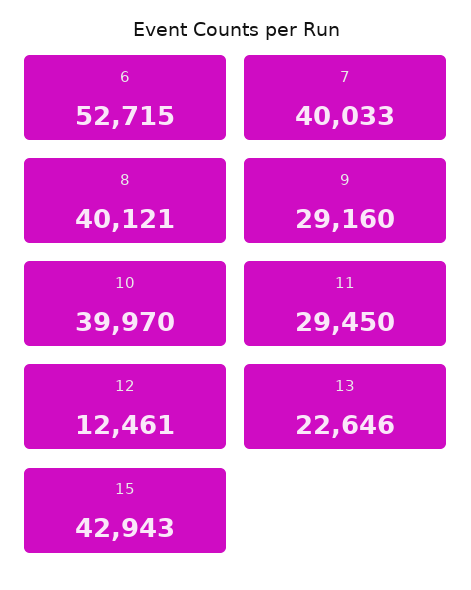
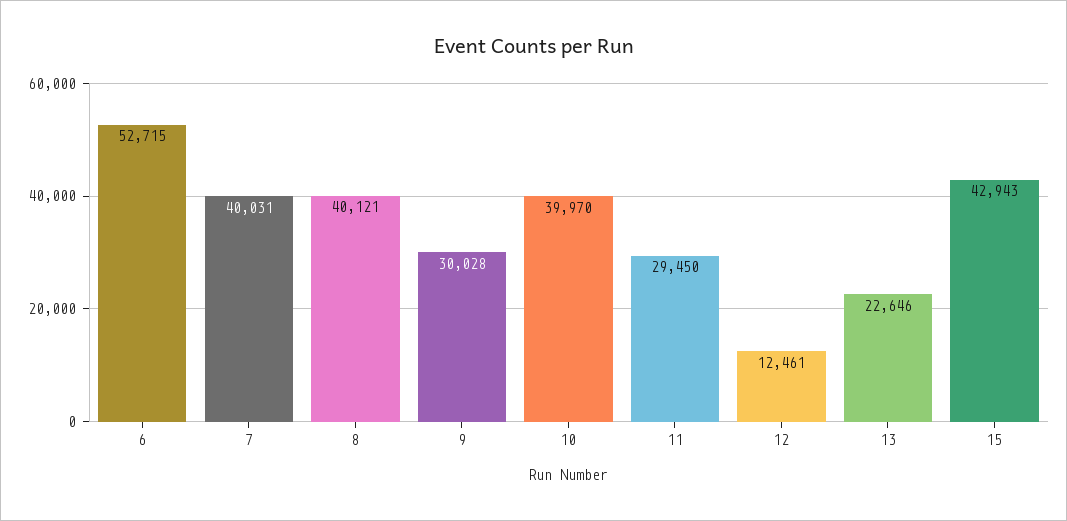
  {
    "6": 52715,
-   "7": 40033,
+   "7": 40031,
    "8": 40121,
-   "9": 29160,
+   "9": 30028,
    "10": 39970,
    "11": 29450,
    "12": 12461,
    "13": 22646,
    "15": 42943
  }

